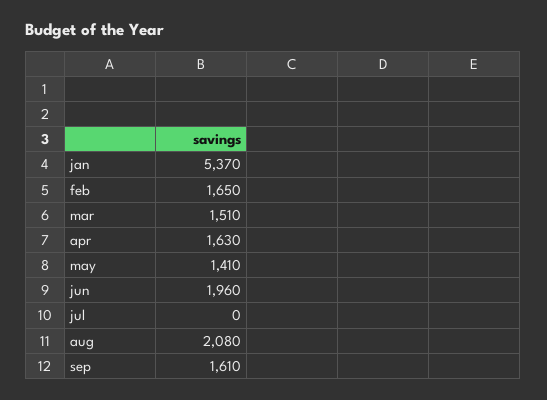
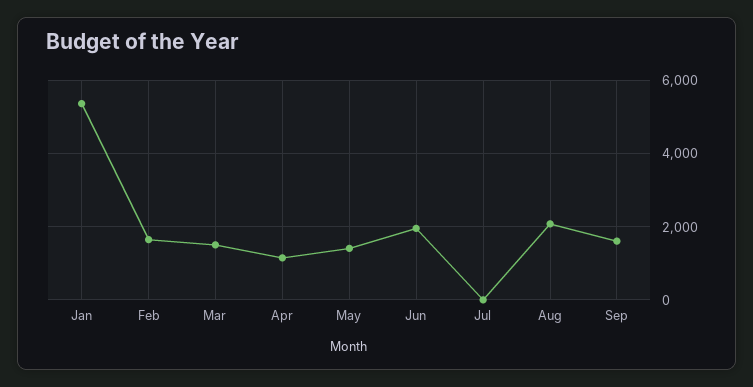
  {
    "jan": 5370,
    "feb": 1650,
    "mar": 1510,
-   "apr": 1630,
+   "apr": 1200,
    "may": 1410,
    "jun": 1960,
    "jul": 0,
    "aug": 2080,
    "sep": 1610
  }

